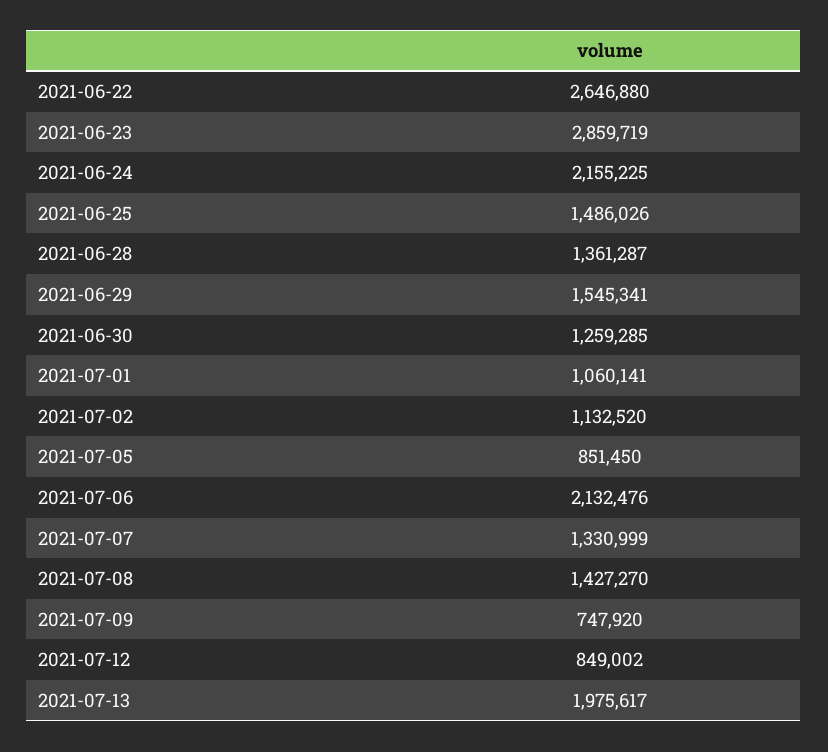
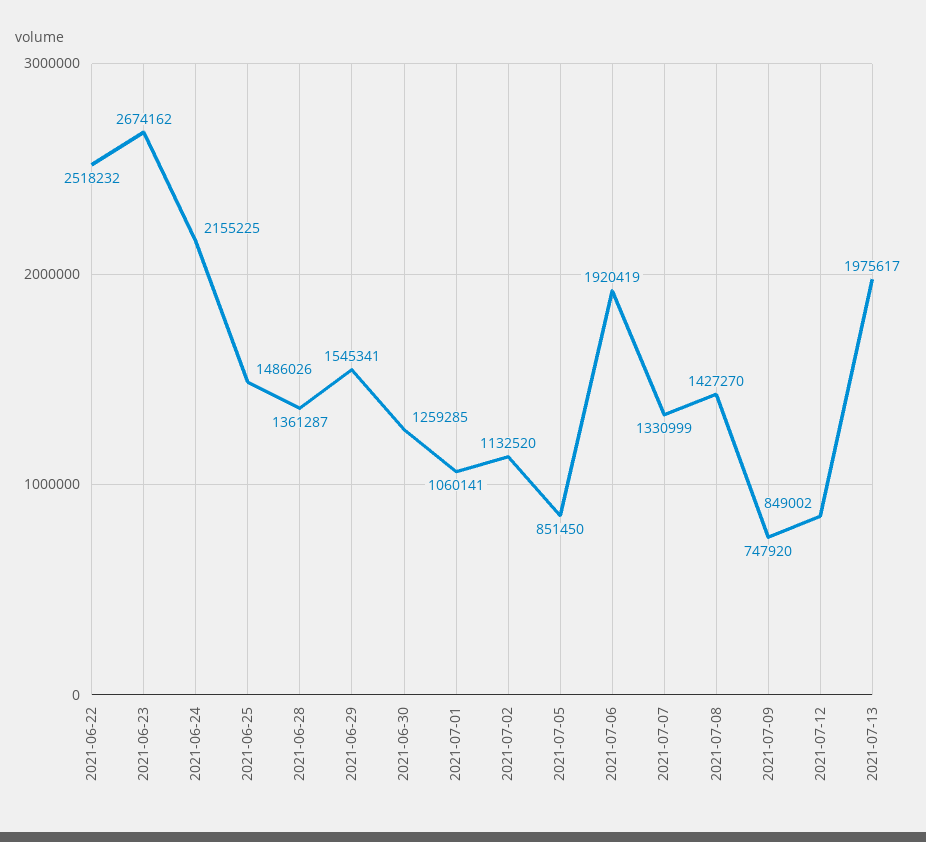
  {
-   "2021-06-22": 2646880,
+   "2021-06-22": 2518232,
-   "2021-06-23": 2859719,
+   "2021-06-23": 2674162,
    "2021-06-24": 2155225,
    "2021-06-25": 1486026,
    "2021-06-28": 1361287,
    "2021-06-29": 1545341,
    "2021-06-30": 1259285,
    "2021-07-01": 1060141,
    "2021-07-02": 1132520,
    "2021-07-05": 851450,
-   "2021-07-06": 2132476,
+   "2021-07-06": 1920419,
    "2021-07-07": 1330999,
    "2021-07-08": 1427270,
    "2021-07-09": 747920,
    "2021-07-12": 849002,
    "2021-07-13": 1975617
  }

